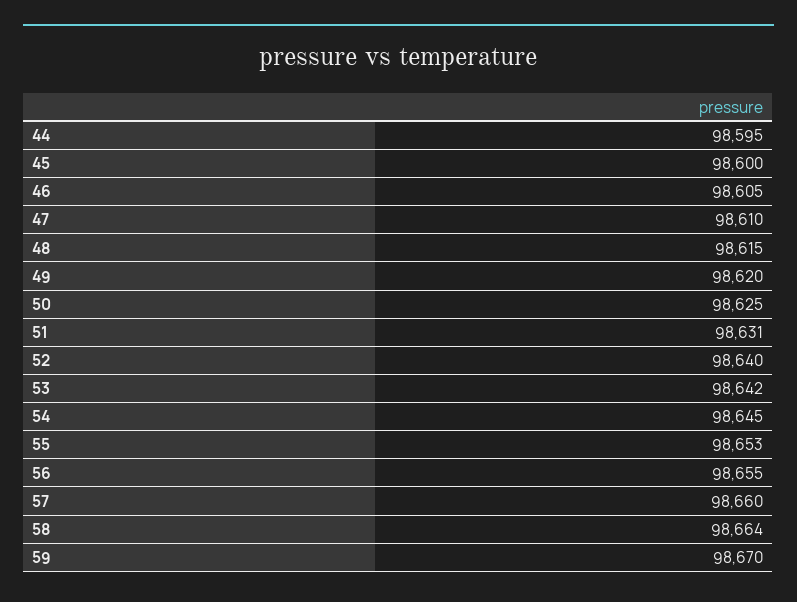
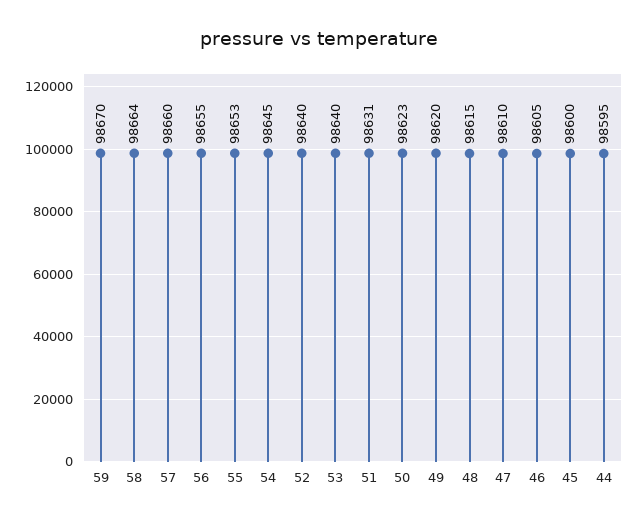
  {
    "44": 98595,
    "45": 98600,
    "46": 98605,
    "47": 98610,
    "48": 98615,
    "49": 98620,
-   "50": 98625,
+   "50": 98623,
    "51": 98631,
    "52": 98640,
-   "53": 98642,
+   "53": 98640,
    "54": 98645,
    "55": 98653,
    "56": 98655,
    "57": 98660,
    "58": 98664,
    "59": 98670
  }

